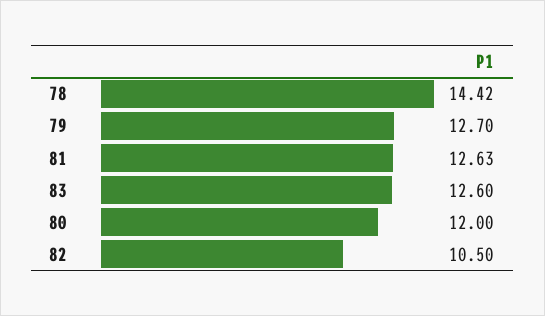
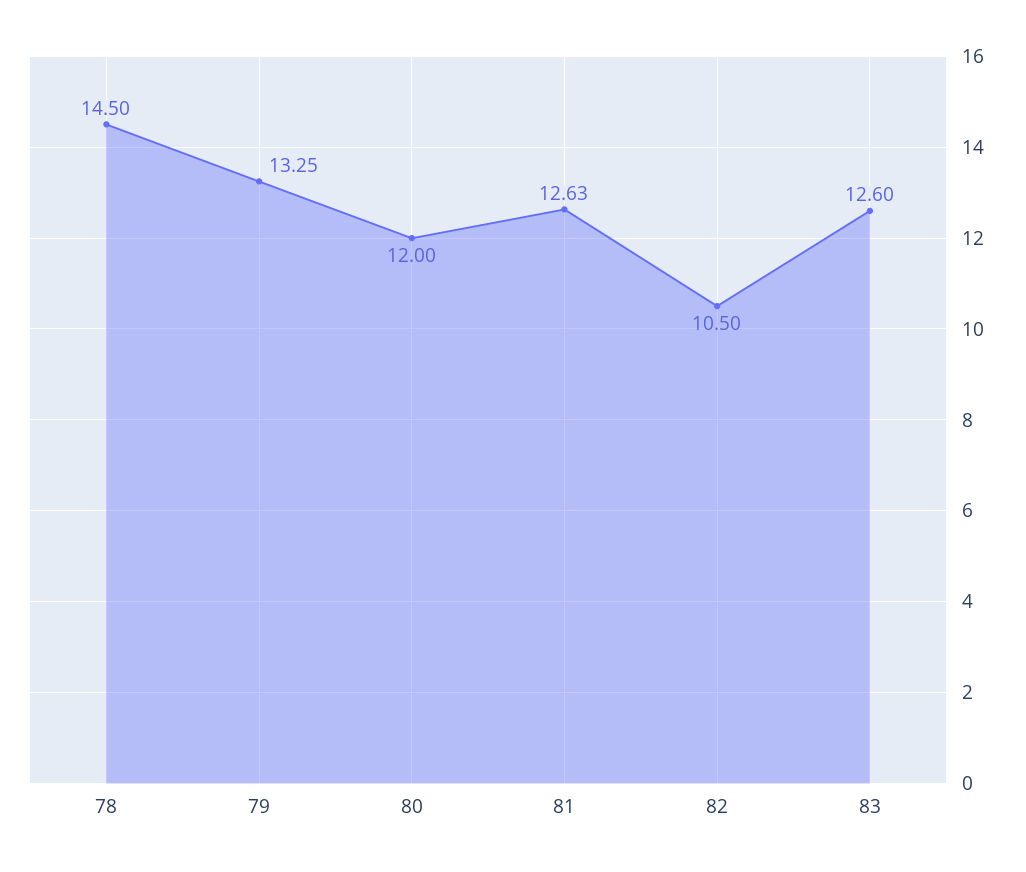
  {
-   "78": 14.42,
+   "78": 14.5,
-   "79": 12.7,
+   "79": 13.25,
    "81": 12.63,
    "83": 12.6,
    "80": 12,
    "82": 10.5
  }

